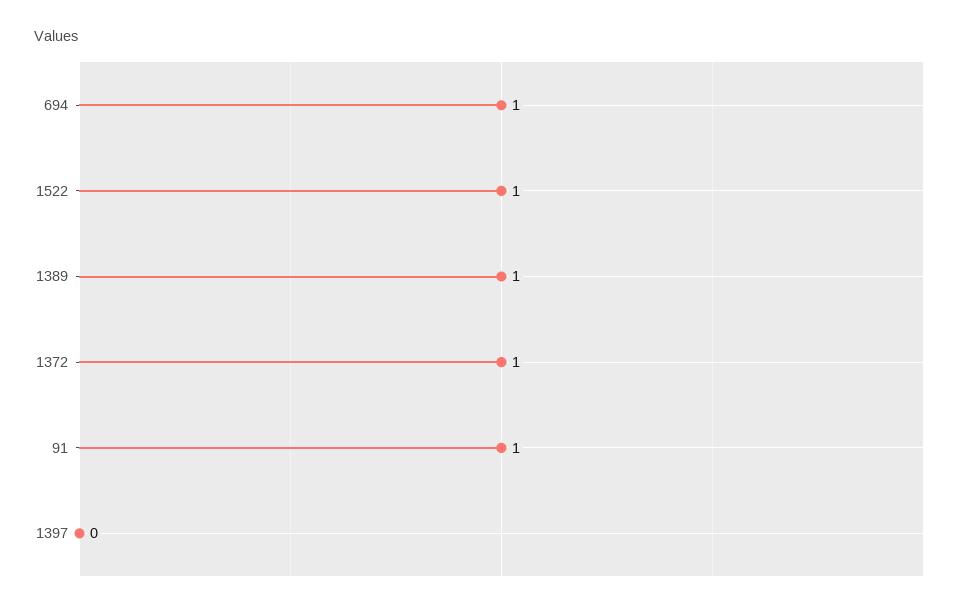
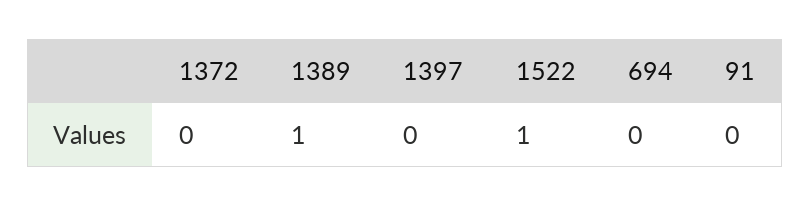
  {
-   "694": 1,
+   "694": 0,
    "1522": 1,
    "1389": 1,
-   "1372": 1,
+   "1372": 0,
-   "91": 1,
+   "91": 0,
    "1397": 0
  }

